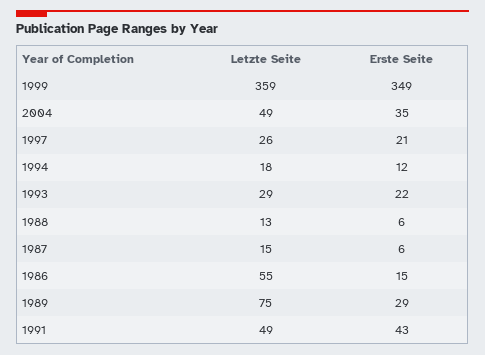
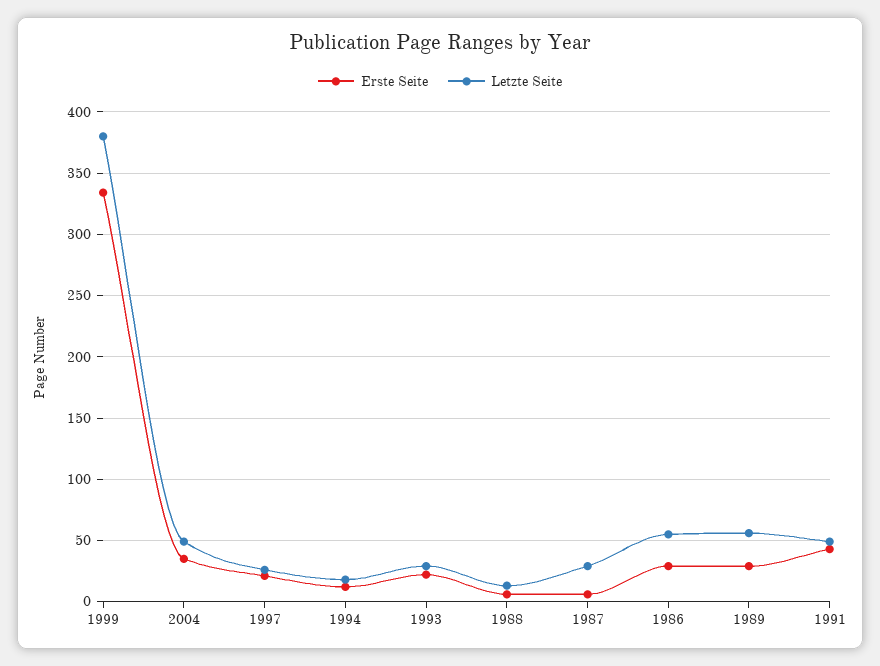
  {
    "Letzte Seite": {
-     "1999": 359,
+     "1999": 380,
      "2004": 49,
      "1997": 26,
      "1994": 18,
      "1993": 29,
      "1988": 13,
-     "1987": 15,
+     "1987": 30,
      "1986": 55,
-     "1989": 75,
+     "1989": 55,
      "1991": 49
    },
    "Erste Seite": {
-     "1999": 349,
+     "1999": 335,
      "2004": 35,
      "1997": 21,
      "1994": 12,
      "1993": 22,
      "1988": 6,
      "1987": 6,
-     "1986": 15,
+     "1986": 30,
      "1989": 29,
      "1991": 43
    }
  }

